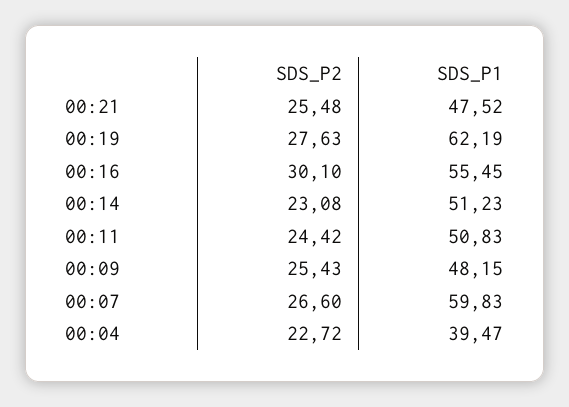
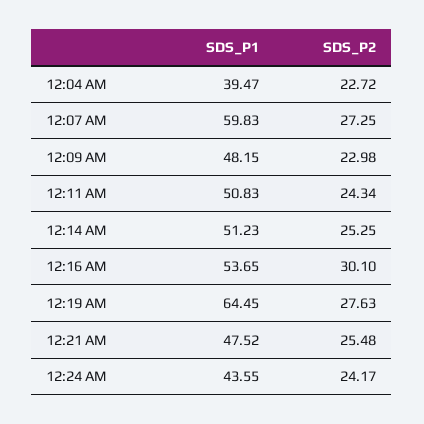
  {
    "SDS_P2": {
      "00:21": 25.48,
      "00:19": 27.63,
      "00:16": 30.1,
-     "00:14": 23.08,
+     "00:14": 25.25,
-     "00:11": 24.42,
+     "00:11": 24.34,
-     "00:09": 25.43,
+     "00:09": 22.98,
-     "00:07": 26.6,
+     "00:07": 27.25,
-     "00:04": 22.72
+     "00:04": 22.72,
+     "12:24 AM": 24.17
    },
    "SDS_P1": {
      "00:21": 47.52,
-     "00:19": 62.19,
+     "00:19": 64.45,
-     "00:16": 55.45,
+     "00:16": 53.65,
      "00:14": 51.23,
      "00:11": 50.83,
      "00:09": 48.15,
      "00:07": 59.83,
-     "00:04": 39.47
+     "00:04": 39.47,
+     "12:24 AM": 43.55
    }
  }

